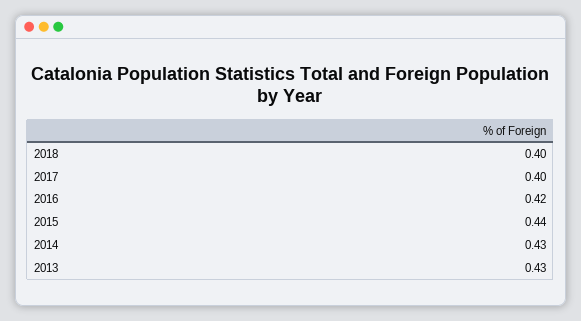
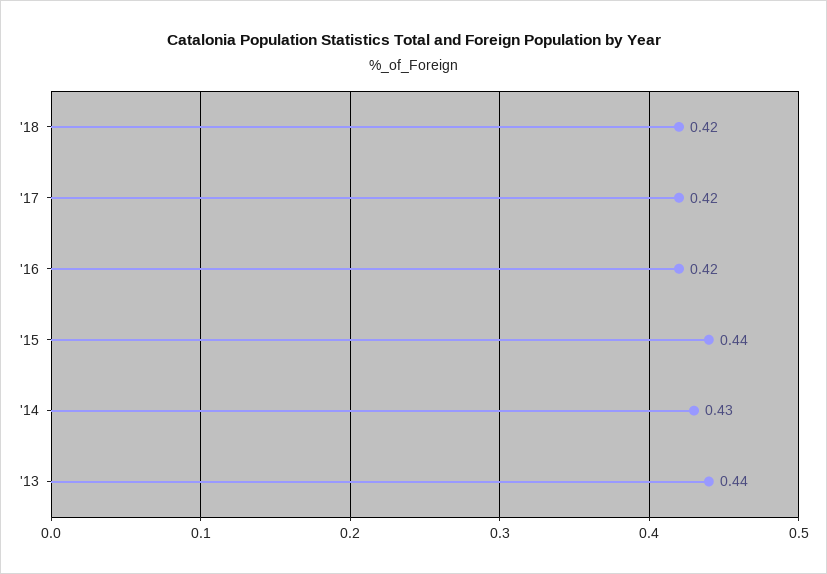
  {
-   "2018": 0.4,
+   "2018": 0.42,
-   "2017": 0.4,
+   "2017": 0.42,
    "2016": 0.42,
    "2015": 0.44,
    "2014": 0.43,
-   "2013": 0.43
+   "2013": 0.44
  }

